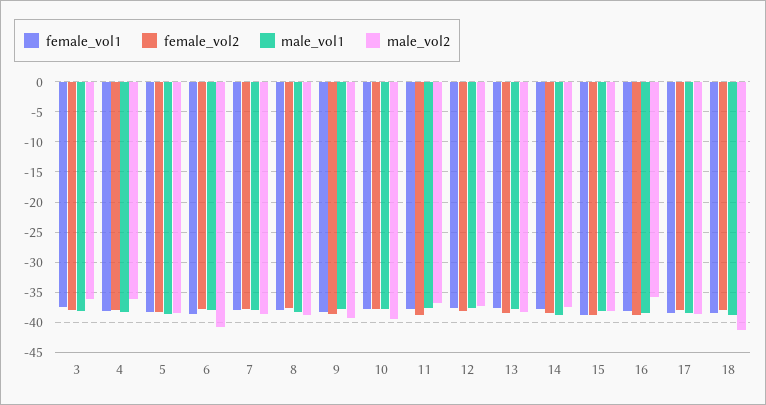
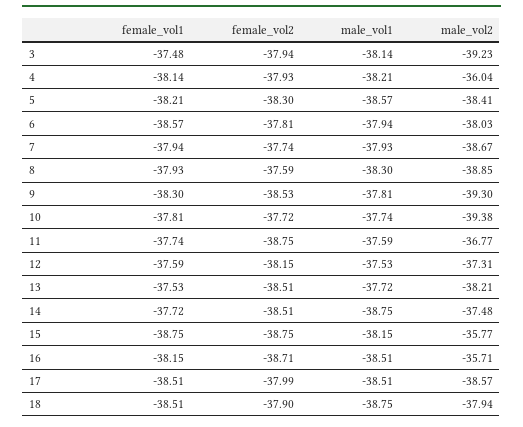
  {
    "female_vol1": {
      "3": -37.48,
      "4": -38.14,
      "5": -38.21,
      "6": -38.57,
      "7": -37.94,
      "8": -37.93,
      "9": -38.3,
      "10": -37.81,
      "11": -37.74,
      "12": -37.59,
      "13": -37.53,
      "14": -37.72,
      "15": -38.75,
      "16": -38.15,
      "17": -38.51,
      "18": -38.51
    },
    "female_vol2": {
      "3": -37.94,
      "4": -37.93,
      "5": -38.3,
      "6": -37.81,
      "7": -37.74,
      "8": -37.59,
      "9": -38.53,
      "10": -37.72,
      "11": -38.75,
      "12": -38.15,
      "13": -38.51,
      "14": -38.51,
      "15": -38.75,
      "16": -38.71,
      "17": -37.99,
      "18": -37.9
    },
    "male_vol1": {
      "3": -38.14,
      "4": -38.21,
      "5": -38.57,
      "6": -37.94,
      "7": -37.93,
      "8": -38.3,
      "9": -37.81,
      "10": -37.74,
      "11": -37.59,
      "12": -37.53,
      "13": -37.72,
      "14": -38.75,
      "15": -38.15,
      "16": -38.51,
      "17": -38.51,
      "18": -38.75
    },
    "male_vol2": {
-     "3": -36,
+     "3": -39.23,
      "4": -36.04,
      "5": -38.41,
-     "6": -41,
+     "6": -38.03,
      "7": -38.67,
      "8": -38.85,
      "9": -39.3,
      "10": -39.38,
      "11": -36.77,
      "12": -37.31,
      "13": -38.21,
      "14": -37.48,
-     "15": -38,
+     "15": -35.77,
      "16": -35.71,
      "17": -38.57,
-     "18": -41
+     "18": -37.94
    }
  }

